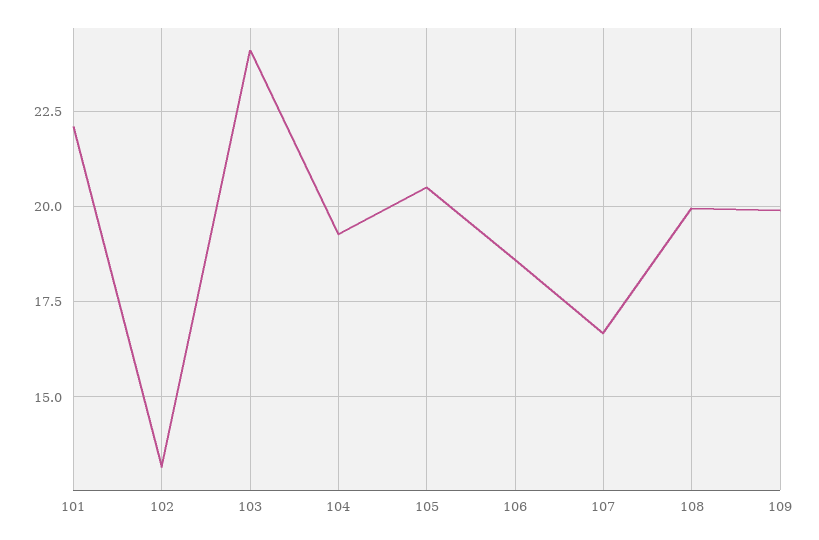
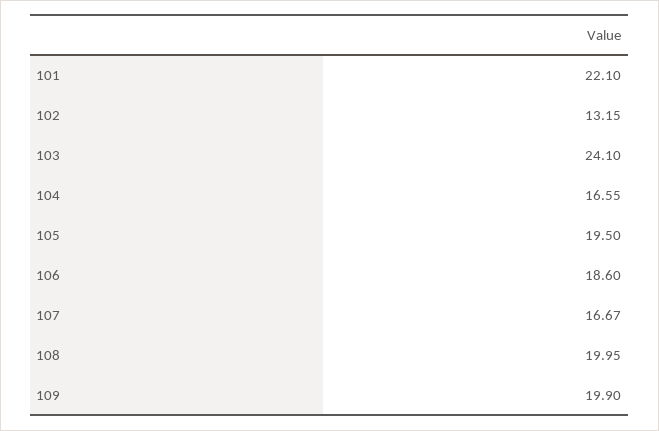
  {
    "101": 22.1,
    "102": 13.15,
    "103": 24.1,
-   "104": 19.25,
+   "104": 16.55,
-   "105": 20.5,
+   "105": 19.5,
    "106": 18.6,
    "107": 16.67,
    "108": 19.95,
    "109": 19.9
  }

